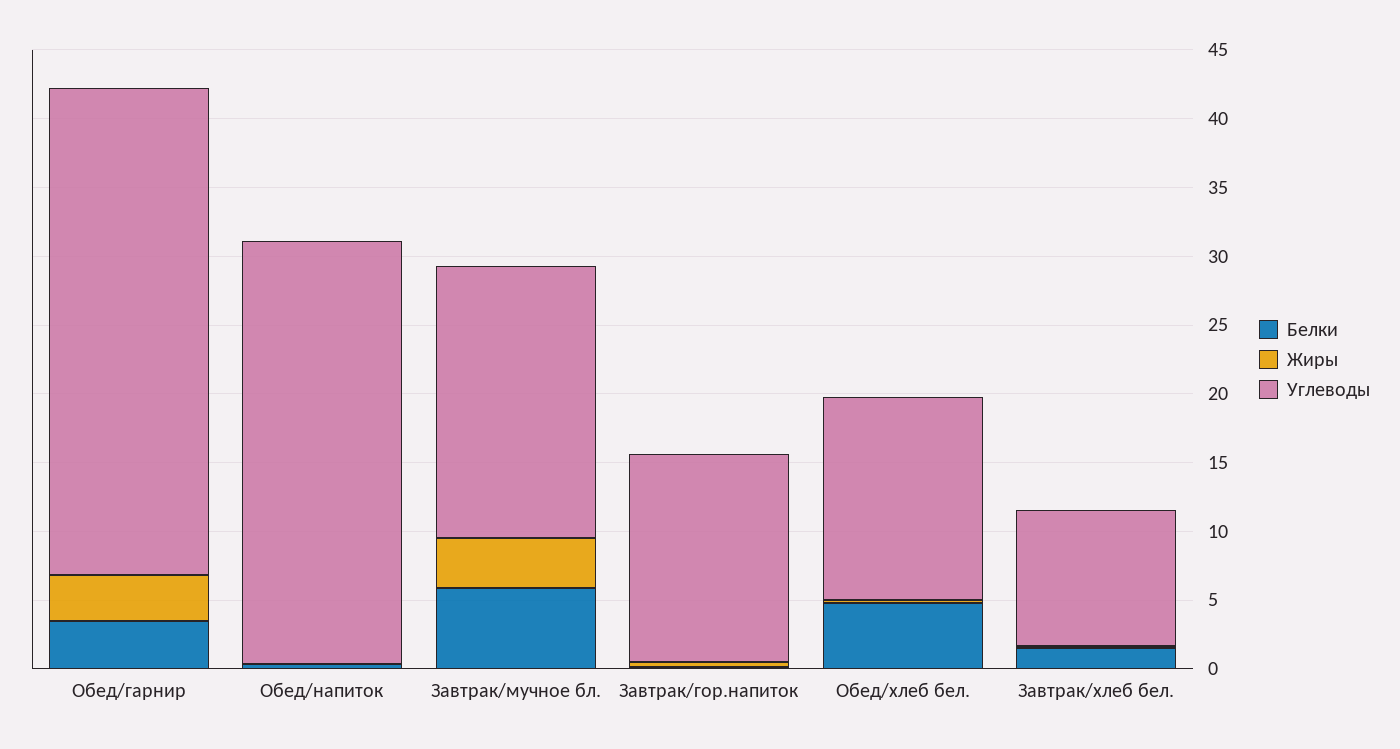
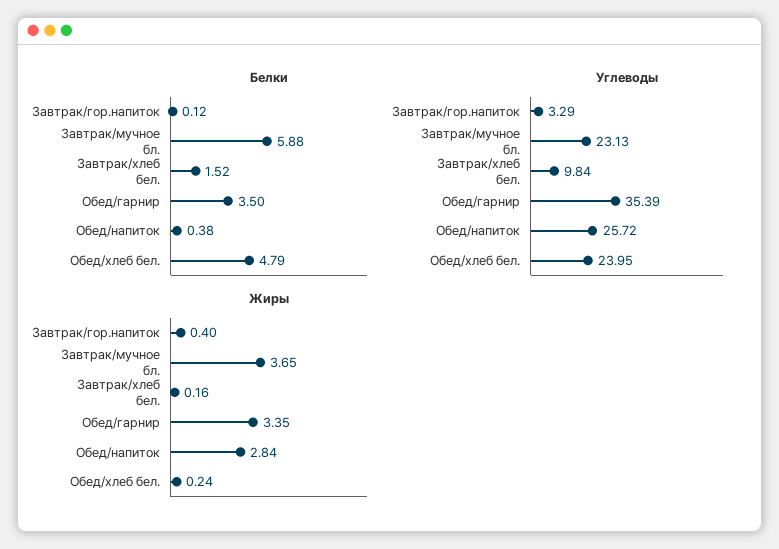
  {
    "Белки": {
      "Обед/гарнир": 3.5,
      "Обед/напиток": 0.38,
      "Завтрак/мучное бл.": 5.88,
      "Завтрак/гор.напиток": 0.12,
      "Обед/хлеб бел.": 4.79,
      "Завтрак/хлеб бел.": 1.52
    },
    "Жиры": {
      "Обед/гарнир": 3.35,
-     "Обед/напиток": 0,
+     "Обед/напиток": 2.84,
      "Завтрак/мучное бл.": 3.65,
      "Завтрак/гор.напиток": 0.4,
      "Обед/хлеб бел.": 0.24,
      "Завтрак/хлеб бел.": 0.16
    },
    "Углеводы": {
      "Обед/гарнир": 35.39,
-     "Обед/напиток": 31,
+     "Обед/напиток": 25.72,
-     "Завтрак/мучное бл.": 20,
+     "Завтрак/мучное бл.": 23.13,
-     "Завтрак/гор.напиток": 15,
+     "Завтрак/гор.напиток": 3.29,
-     "Обед/хлеб бел.": 15,
+     "Обед/хлеб бел.": 23.95,
      "Завтрак/хлеб бел.": 9.84
    }
  }

